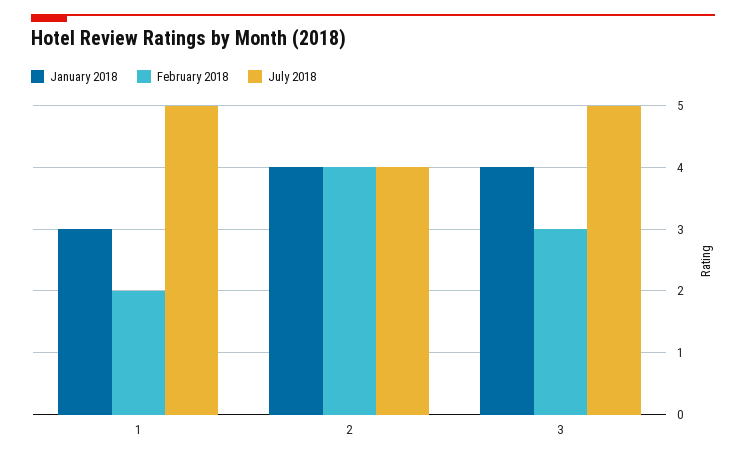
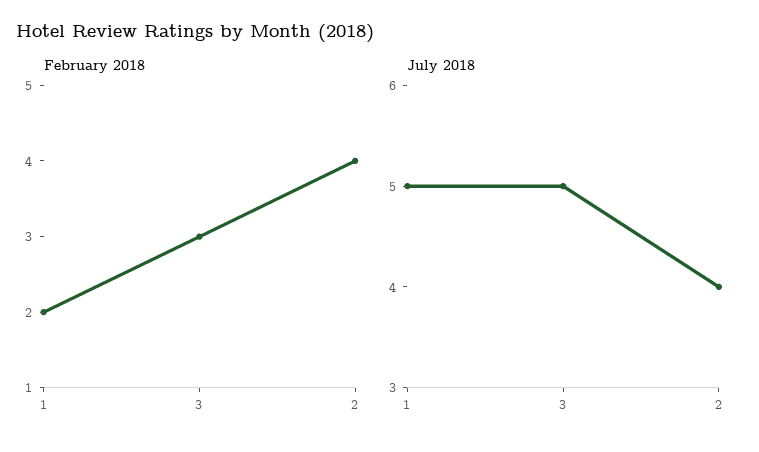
  {
-   "January 2018": {
-     "1": 3,
-     "2": 4,
-     "3": 4
-   },
    "February 2018": {
      "1": 2,
      "2": 4,
      "3": 3
    },
    "July 2018": {
      "1": 5,
      "2": 4,
      "3": 5
    }
  }

